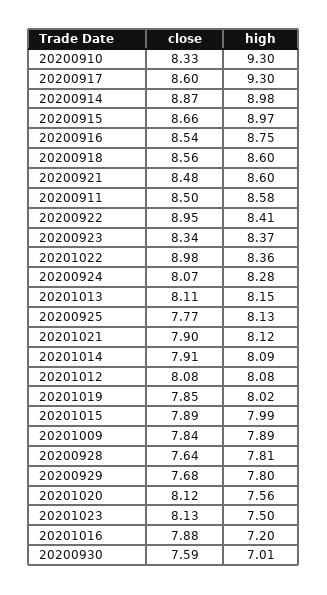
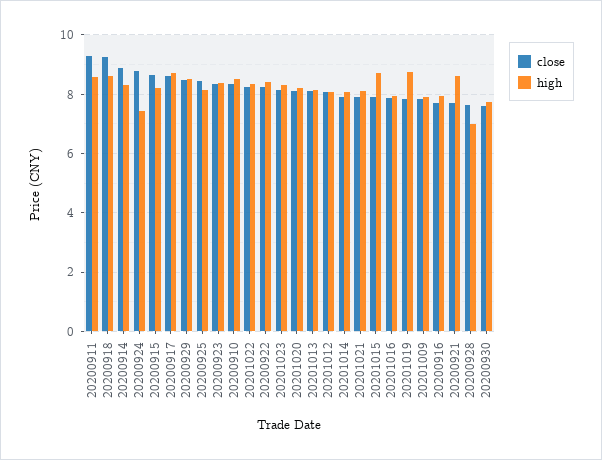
  {
    "close": {
      "20200910": 8.33,
      "20200917": 8.6,
      "20200914": 8.87,
      "20200915": 8.66,
-     "20200916": 8.54,
+     "20200916": 7.75,
-     "20200918": 8.56,
+     "20200918": 9.25,
-     "20200921": 8.48,
+     "20200921": 7.75,
-     "20200911": 8.5,
+     "20200911": 9.25,
-     "20200922": 8.95,
+     "20200922": 8.25,
      "20200923": 8.34,
-     "20201022": 8.98,
+     "20201022": 8.25,
-     "20200924": 8.07,
+     "20200924": 8.75,
      "20201013": 8.11,
-     "20200925": 7.77,
+     "20200925": 8.5,
      "20201021": 7.9,
      "20201014": 7.91,
      "20201012": 8.08,
      "20201019": 7.85,
      "20201015": 7.89,
      "20201009": 7.84,
      "20200928": 7.64,
-     "20200929": 7.68,
+     "20200929": 8.5,
      "20201020": 8.12,
      "20201023": 8.13,
      "20201016": 7.88,
      "20200930": 7.59
    },
    "high": {
-     "20200910": 9.3,
+     "20200910": 8.5,
-     "20200917": 9.3,
+     "20200917": 8.75,
-     "20200914": 8.98,
+     "20200914": 8.25,
-     "20200915": 8.97,
+     "20200915": 8.25,
-     "20200916": 8.75,
+     "20200916": 8,
      "20200918": 8.6,
      "20200921": 8.6,
      "20200911": 8.58,
      "20200922": 8.41,
      "20200923": 8.37,
      "20201022": 8.36,
-     "20200924": 8.28,
+     "20200924": 7.5,
      "20201013": 8.15,
      "20200925": 8.13,
      "20201021": 8.12,
      "20201014": 8.09,
      "20201012": 8.08,
-     "20201019": 8.02,
+     "20201019": 8.75,
-     "20201015": 7.99,
+     "20201015": 8.75,
      "20201009": 7.89,
-     "20200928": 7.81,
+     "20200928": 7,
-     "20200929": 7.8,
+     "20200929": 8.5,
-     "20201020": 7.56,
+     "20201020": 8.25,
-     "20201023": 7.5,
+     "20201023": 8.25,
-     "20201016": 7.2,
+     "20201016": 8,
-     "20200930": 7.01
+     "20200930": 7.75
    }
  }

